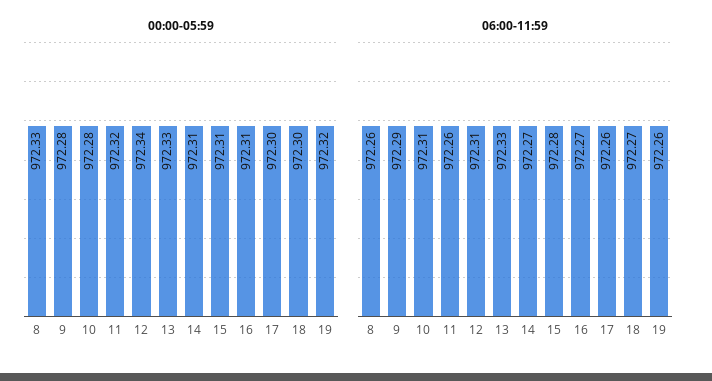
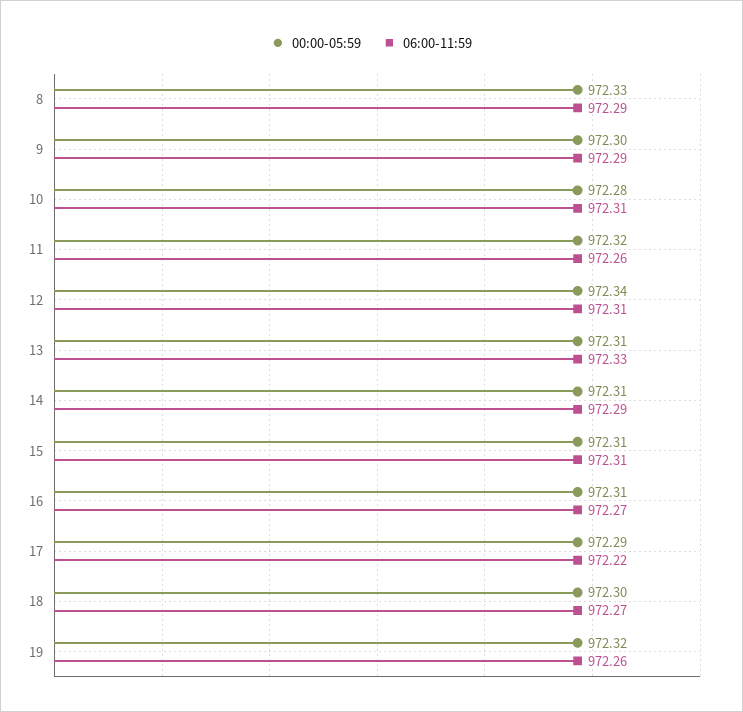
  {
    "00:00-05:59": {
      "8": 972.33,
-     "9": 972.28,
+     "9": 972.3,
      "10": 972.28,
      "11": 972.32,
      "12": 972.34,
-     "13": 972.33,
+     "13": 972.31,
      "14": 972.31,
      "15": 972.31,
      "16": 972.31,
-     "17": 972.3,
+     "17": 972.29,
      "18": 972.3,
      "19": 972.32
    },
    "06:00-11:59": {
-     "8": 972.26,
+     "8": 972.29,
      "9": 972.29,
      "10": 972.31,
      "11": 972.26,
      "12": 972.31,
      "13": 972.33,
-     "14": 972.27,
+     "14": 972.29,
-     "15": 972.28,
+     "15": 972.31,
      "16": 972.27,
-     "17": 972.26,
+     "17": 972.22,
      "18": 972.27,
      "19": 972.26
    }
  }

